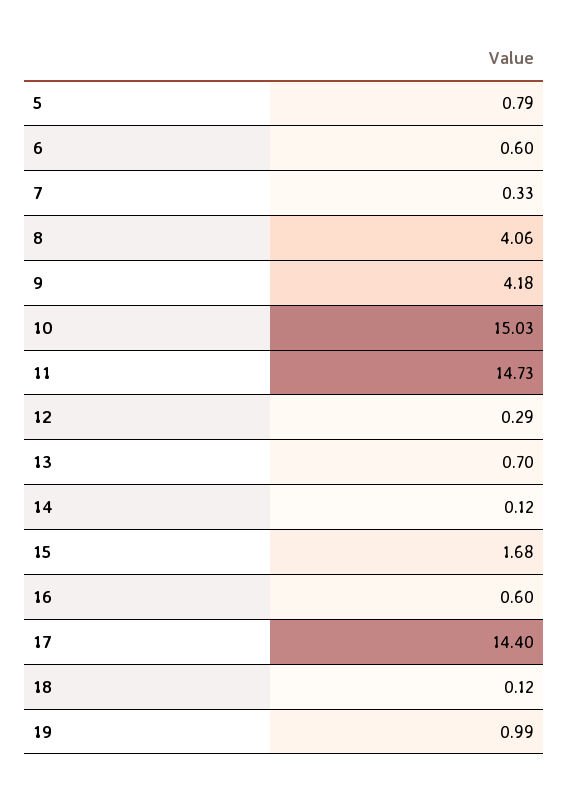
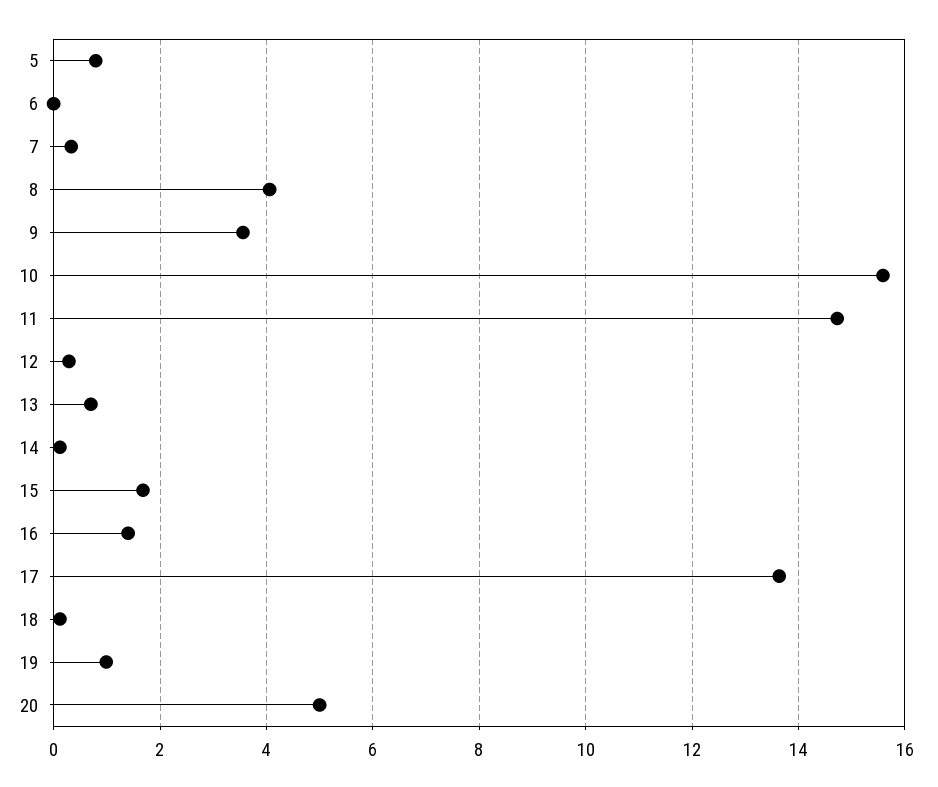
  {
    "5": 0.79,
-   "6": 0.6,
+   "6": 0,
    "7": 0.33,
    "8": 4.06,
-   "9": 4.18,
+   "9": 3.6,
-   "10": 15.03,
+   "10": 15.6,
    "11": 14.73,
    "12": 0.29,
    "13": 0.7,
    "14": 0.12,
    "15": 1.68,
-   "16": 0.6,
+   "16": 1.4,
-   "17": 14.4,
+   "17": 13.6,
    "18": 0.12,
-   "19": 0.99
+   "19": 0.99,
+   "20": 5
  }

